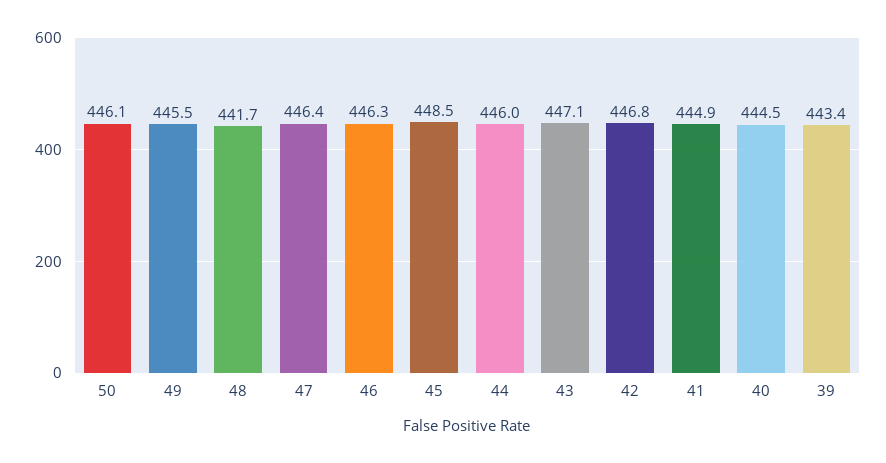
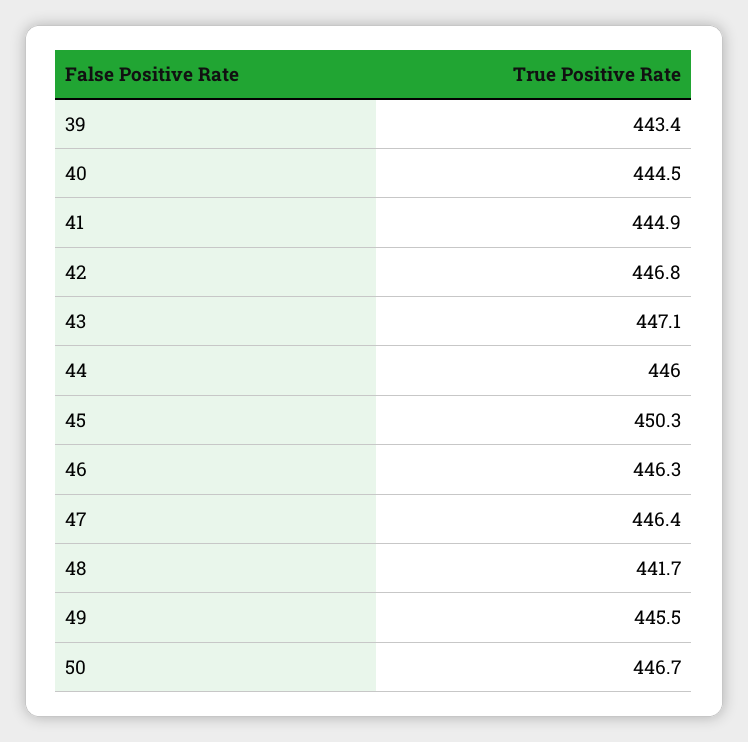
  {
-   "50": 446.1,
+   "50": 446.7,
    "49": 445.5,
    "48": 441.7,
    "47": 446.4,
    "46": 446.3,
-   "45": 448.5,
+   "45": 450.3,
    "44": 446,
    "43": 447.1,
    "42": 446.8,
    "41": 444.9,
    "40": 444.5,
    "39": 443.4
  }

